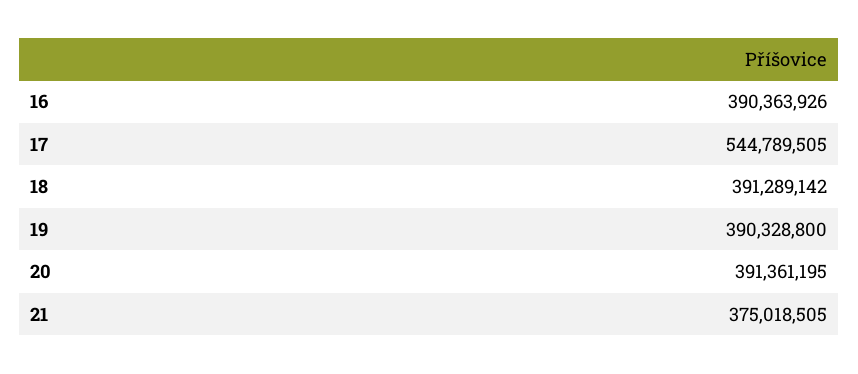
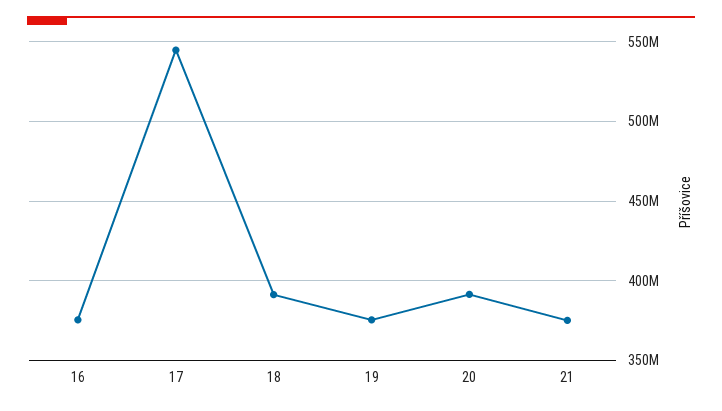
  {
-   "16": 390363926,
+   "16": 375000000,
    "17": 544789505,
    "18": 391289142,
-   "19": 390328800,
+   "19": 375000000,
    "20": 391361195,
    "21": 375018505
  }

